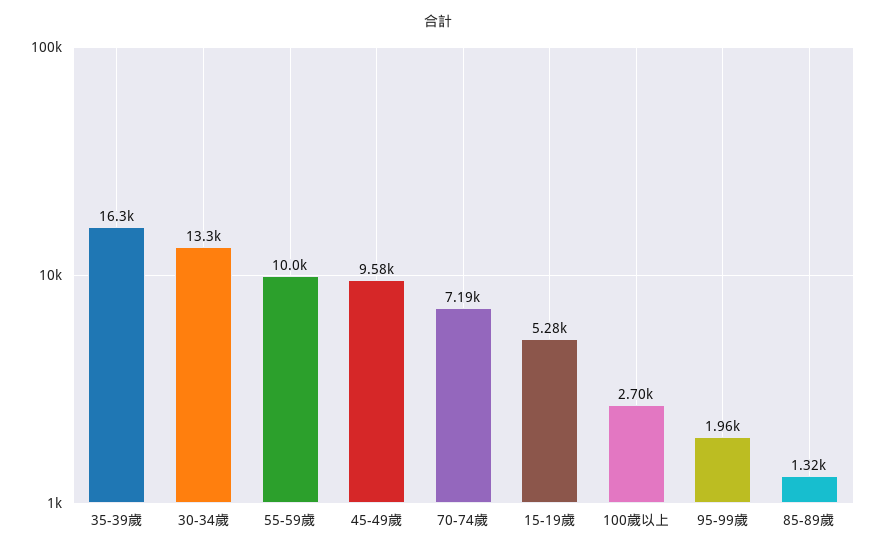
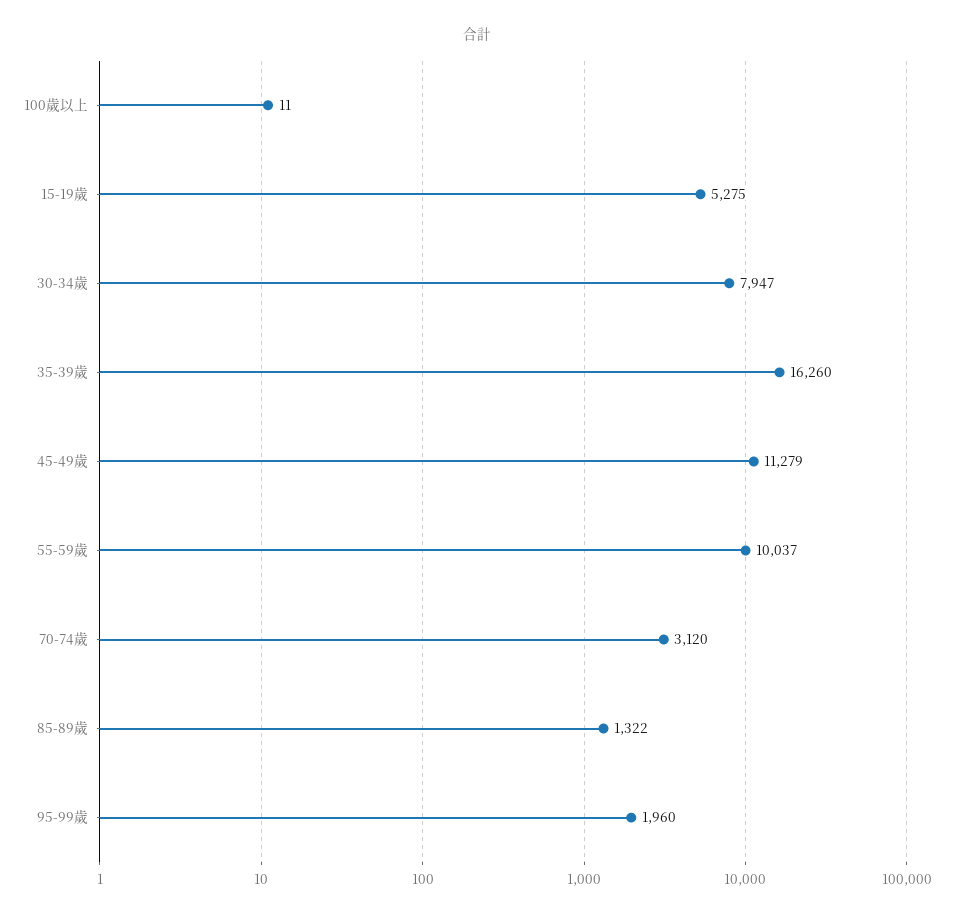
  {
    "35-39歲": 16260,
-   "30-34歲": 13300,
+   "30-34歲": 7947,
    "55-59歲": 10037,
-   "45-49歲": 9580,
+   "45-49歲": 11279,
-   "70-74歲": 7190,
+   "70-74歲": 3120,
    "15-19歲": 5275,
-   "100歲以上": 2700,
+   "100歲以上": 11,
    "95-99歲": 1960,
    "85-89歲": 1322
  }

